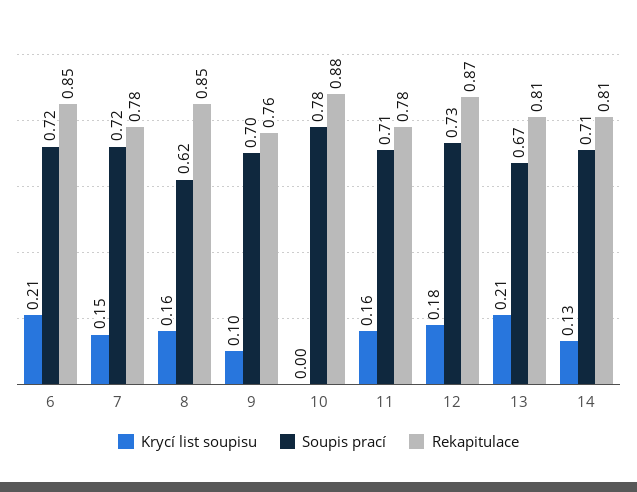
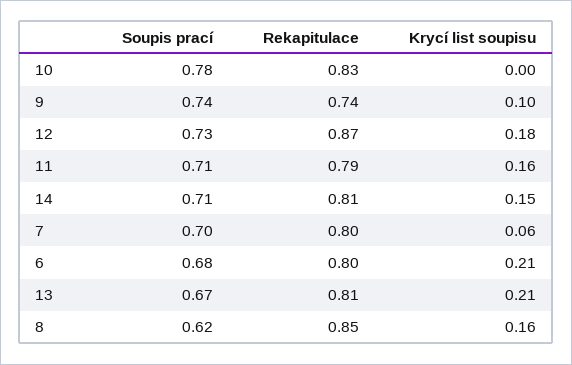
  {
    "Krycí list soupisu": {
      "6": 0.21,
-     "7": 0.15,
+     "7": 0.06,
      "8": 0.16,
      "9": 0.1,
      "10": 0,
      "11": 0.16,
      "12": 0.18,
      "13": 0.21,
-     "14": 0.13
+     "14": 0.15
    },
    "Soupis prací": {
-     "6": 0.72,
+     "6": 0.68,
-     "7": 0.72,
+     "7": 0.7,
      "8": 0.62,
-     "9": 0.7,
+     "9": 0.74,
      "10": 0.78,
      "11": 0.71,
      "12": 0.73,
      "13": 0.67,
      "14": 0.71
    },
    "Rekapitulace": {
-     "6": 0.85,
+     "6": 0.8,
-     "7": 0.78,
+     "7": 0.8,
      "8": 0.85,
-     "9": 0.76,
+     "9": 0.74,
-     "10": 0.88,
+     "10": 0.83,
-     "11": 0.78,
+     "11": 0.79,
      "12": 0.87,
      "13": 0.81,
      "14": 0.81
    }
  }

